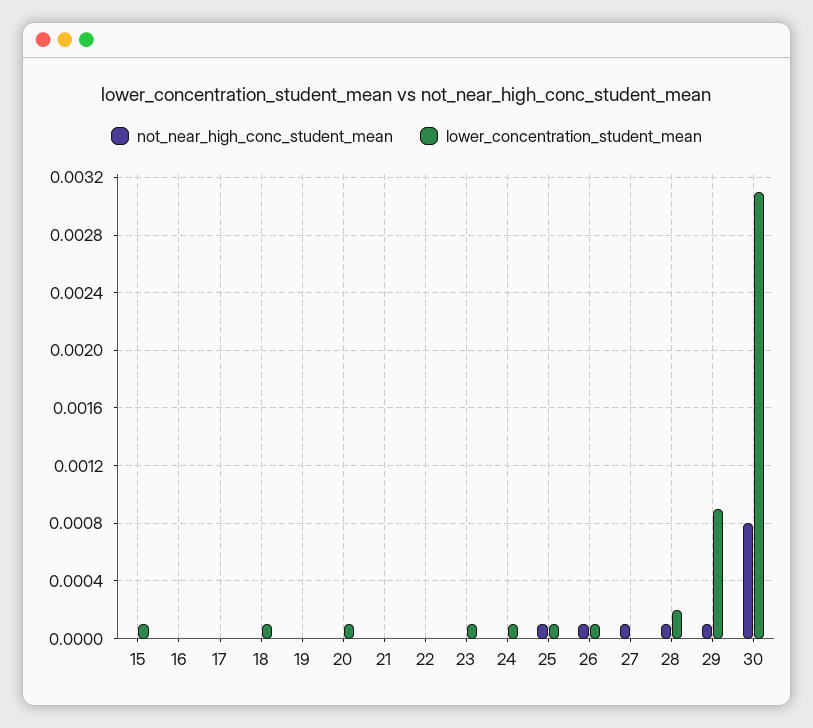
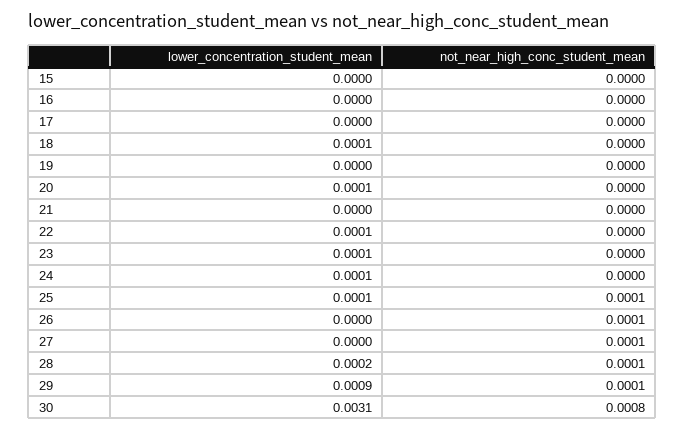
  {
    "not_near_high_conc_student_mean": {
      "15": 0,
      "16": 0,
      "17": 0,
      "18": 0,
      "19": 0,
      "20": 0,
      "21": 0,
      "22": 0,
      "23": 0,
      "24": 0,
      "25": 0.0001,
      "26": 0.0001,
      "27": 0.0001,
      "28": 0.0001,
      "29": 0.0001,
      "30": 0.0008
    },
    "lower_concentration_student_mean": {
-     "15": 0.0001,
+     "15": 0,
      "16": 0,
      "17": 0,
      "18": 0.0001,
      "19": 0,
      "20": 0.0001,
      "21": 0,
-     "22": 0,
+     "22": 0.0001,
      "23": 0.0001,
      "24": 0.0001,
      "25": 0.0001,
-     "26": 0.0001,
+     "26": 0,
      "27": 0,
      "28": 0.0002,
      "29": 0.0009,
      "30": 0.0031
    }
  }

